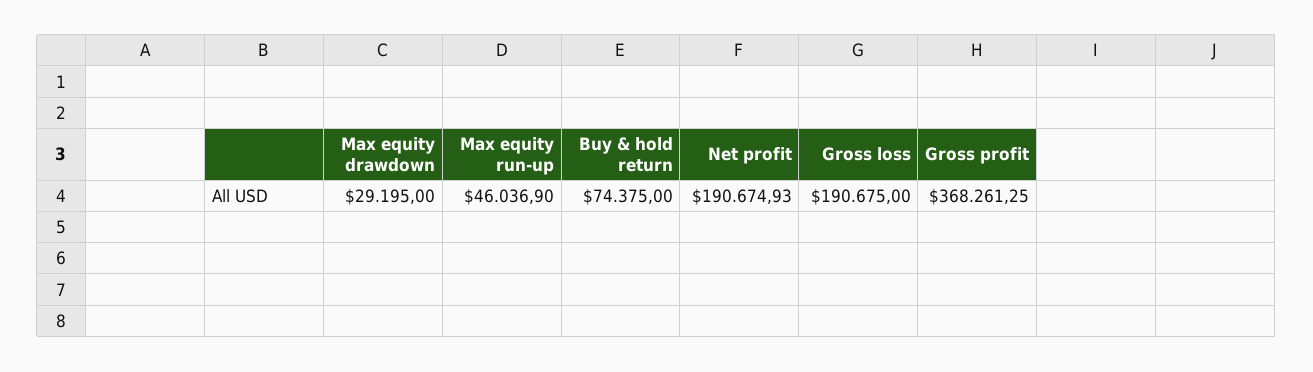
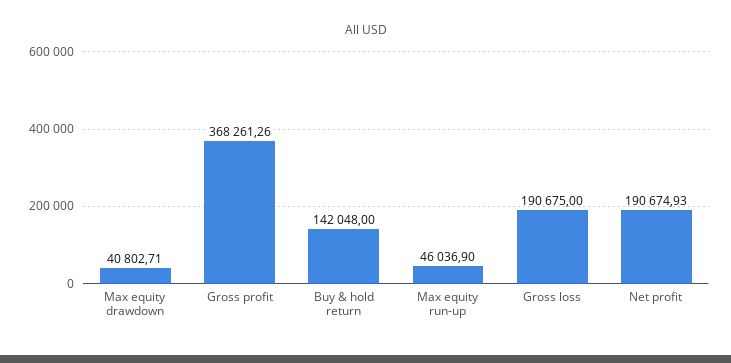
  {
-   "Max equity drawdown": 29195,
+   "Max equity drawdown": 40802.71,
    "Max equity run-up": 46036.9,
-   "Buy & hold return": 74375,
+   "Buy & hold return": 142048,
    "Net profit": 190674.93,
    "Gross loss": 190675,
-   "Gross profit": 368261.25
+   "Gross profit": 368261.26
  }

